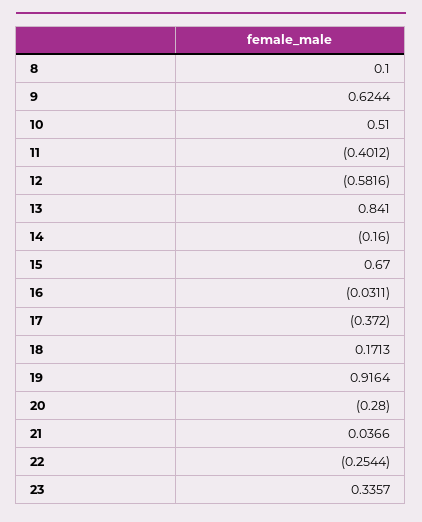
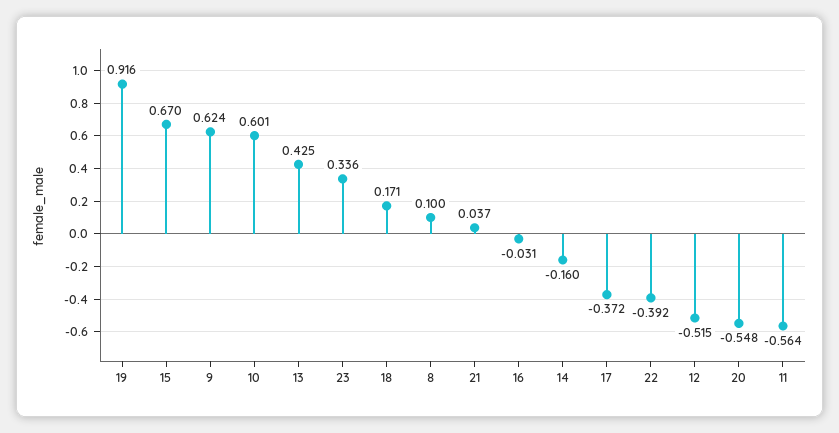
  {
    "8": 0.1,
    "9": 0.6244,
-   "10": 0.51,
+   "10": 0.601,
-   "11": -0.4012,
+   "11": -0.564,
-   "12": -0.5816,
+   "12": -0.515,
-   "13": 0.841,
+   "13": 0.425,
    "14": -0.16,
    "15": 0.67,
    "16": -0.0311,
    "17": -0.372,
    "18": 0.1713,
    "19": 0.9164,
-   "20": -0.28,
+   "20": -0.548,
    "21": 0.0366,
-   "22": -0.2544,
+   "22": -0.392,
    "23": 0.3357
  }

